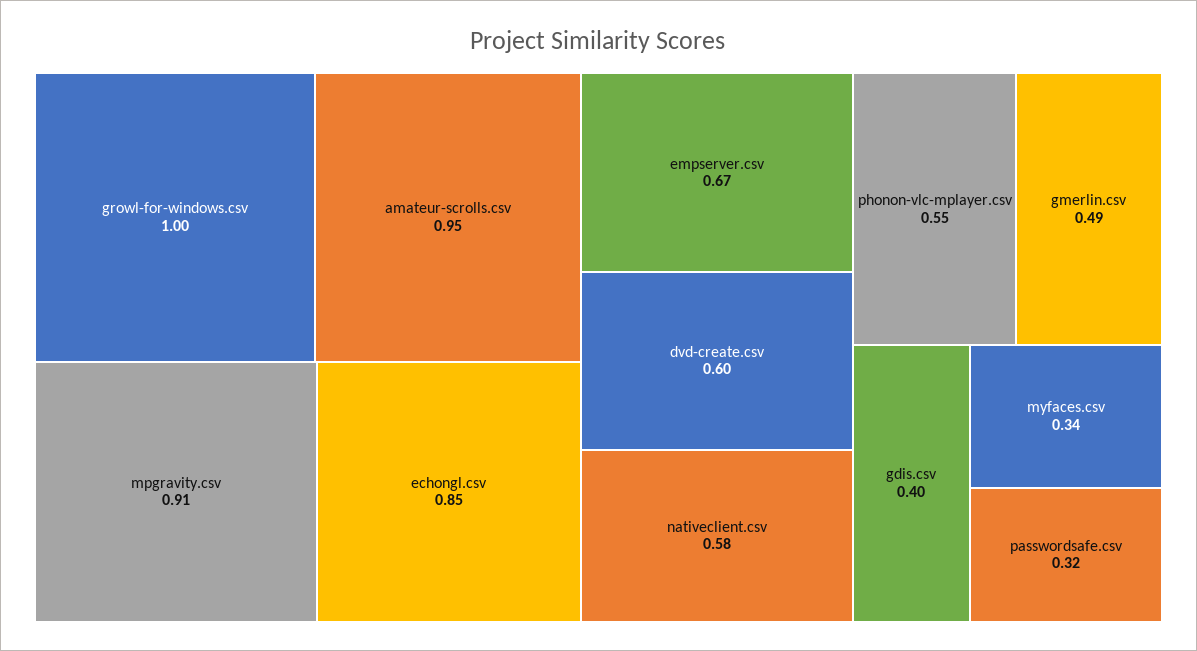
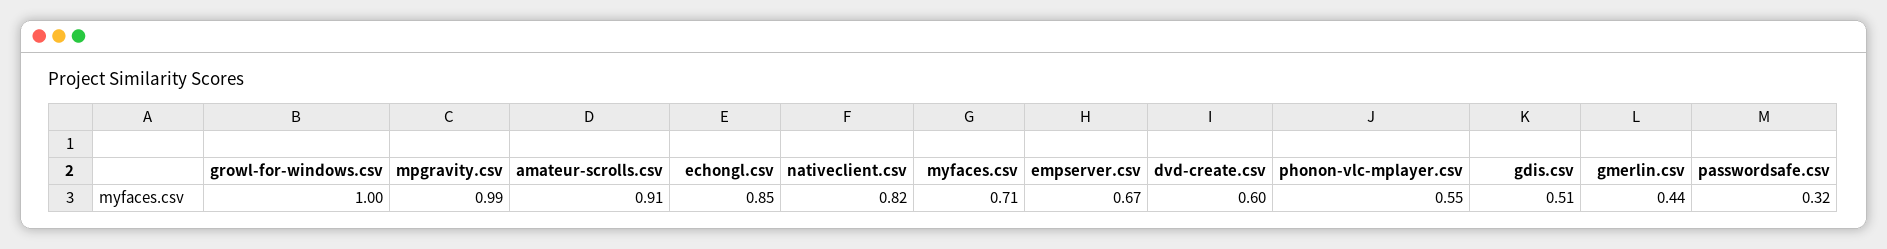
  {
    "growl-for-windows.csv": 1,
-   "amateur-scrolls.csv": 0.95,
+   "amateur-scrolls.csv": 0.91,
-   "mpgravity.csv": 0.91,
+   "mpgravity.csv": 0.99,
    "echongl.csv": 0.85,
    "empserver.csv": 0.67,
    "dvd-create.csv": 0.6,
-   "nativeclient.csv": 0.58,
+   "nativeclient.csv": 0.82,
    "phonon-vlc-mplayer.csv": 0.55,
-   "gmerlin.csv": 0.49,
+   "gmerlin.csv": 0.44,
-   "gdis.csv": 0.4,
+   "gdis.csv": 0.51,
-   "myfaces.csv": 0.34,
+   "myfaces.csv": 0.71,
    "passwordsafe.csv": 0.32
  }

